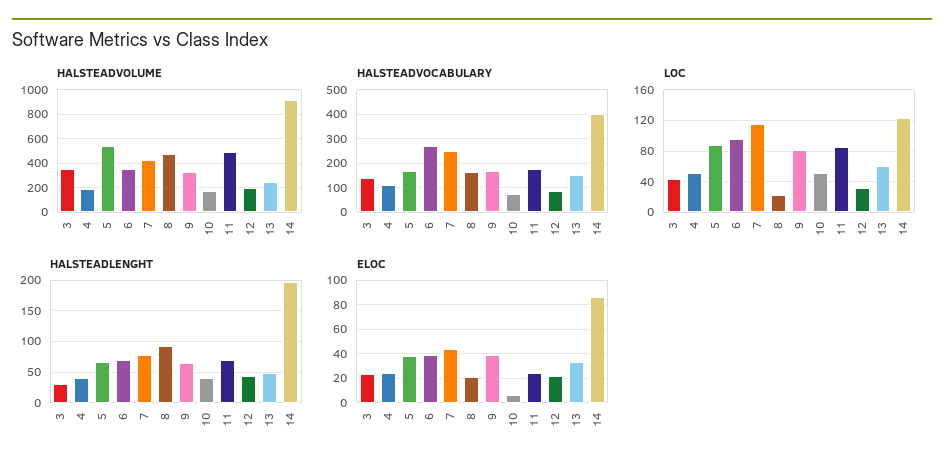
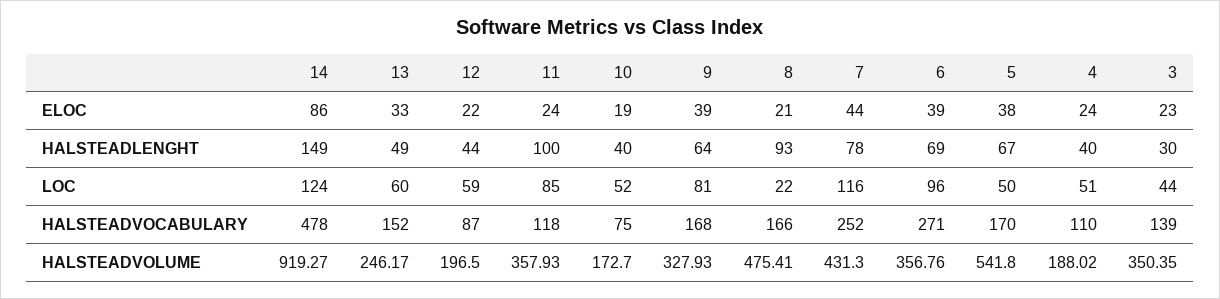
  {
    "HALSTEADVOLUME": {
      "3": 350.35,
      "4": 188.02,
      "5": 541.8,
      "6": 356.76,
      "7": 431.3,
      "8": 475.41,
      "9": 327.93,
      "10": 172.7,
-     "11": 500,
+     "11": 357.93,
      "12": 196.5,
      "13": 246.17,
      "14": 919.27
    },
    "HALSTEADVOCABULARY": {
      "3": 139,
      "4": 110,
      "5": 170,
      "6": 271,
      "7": 252,
      "8": 166,
      "9": 168,
      "10": 75,
-     "11": 175,
+     "11": 118,
      "12": 87,
      "13": 152,
-     "14": 400
+     "14": 478
    },
    "LOC": {
      "3": 44,
      "4": 51,
-     "5": 90,
+     "5": 50,
      "6": 96,
      "7": 116,
      "8": 22,
      "9": 81,
      "10": 52,
      "11": 85,
-     "12": 30,
+     "12": 59,
      "13": 60,
      "14": 124
    },
    "HALSTEADLENGHT": {
      "3": 30,
      "4": 40,
      "5": 67,
      "6": 69,
      "7": 78,
      "8": 93,
      "9": 64,
      "10": 40,
-     "11": 70,
+     "11": 100,
      "12": 44,
      "13": 49,
-     "14": 200
+     "14": 149
    },
    "ELOC": {
      "3": 23,
      "4": 24,
      "5": 38,
      "6": 39,
      "7": 44,
      "8": 21,
      "9": 39,
-     "10": 5,
+     "10": 19,
      "11": 24,
      "12": 22,
      "13": 33,
      "14": 86
    }
  }

